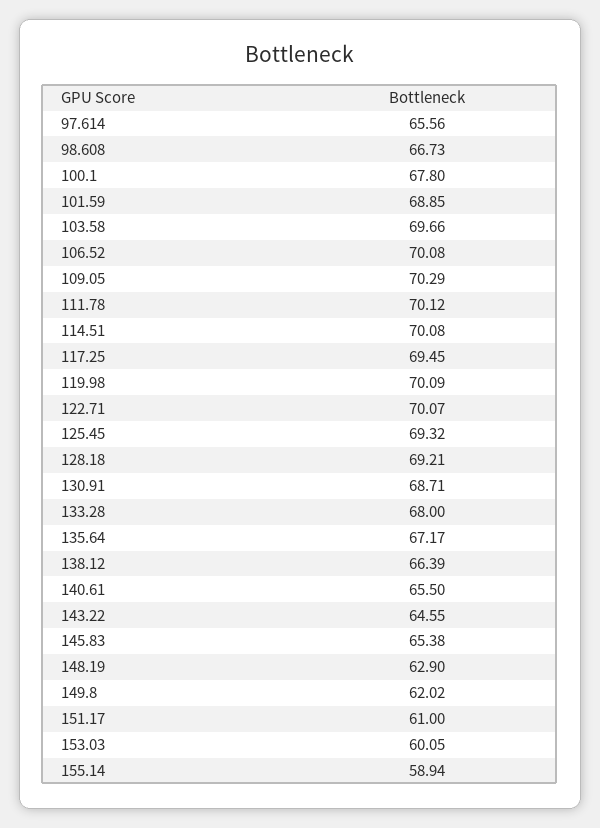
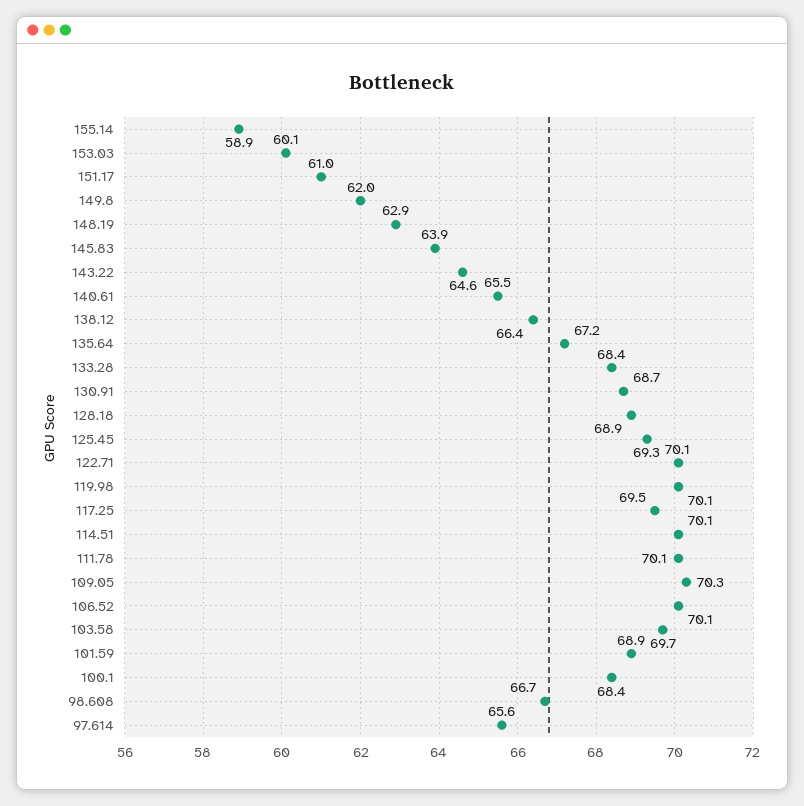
  {
    "97.614": 65.56,
    "98.608": 66.73,
-   "100.1": 67.8,
+   "100.1": 68.4,
    "101.59": 68.85,
    "103.58": 69.66,
    "106.52": 70.08,
    "109.05": 70.29,
    "111.78": 70.12,
    "114.51": 70.08,
    "117.25": 69.45,
    "119.98": 70.09,
    "122.71": 70.07,
    "125.45": 69.32,
-   "128.18": 69.21,
+   "128.18": 68.9,
    "130.91": 68.71,
-   "133.28": 68,
+   "133.28": 68.4,
    "135.64": 67.17,
    "138.12": 66.39,
    "140.61": 65.5,
    "143.22": 64.55,
-   "145.83": 65.38,
+   "145.83": 63.9,
    "148.19": 62.9,
    "149.8": 62.02,
    "151.17": 61,
    "153.03": 60.05,
    "155.14": 58.94
  }

